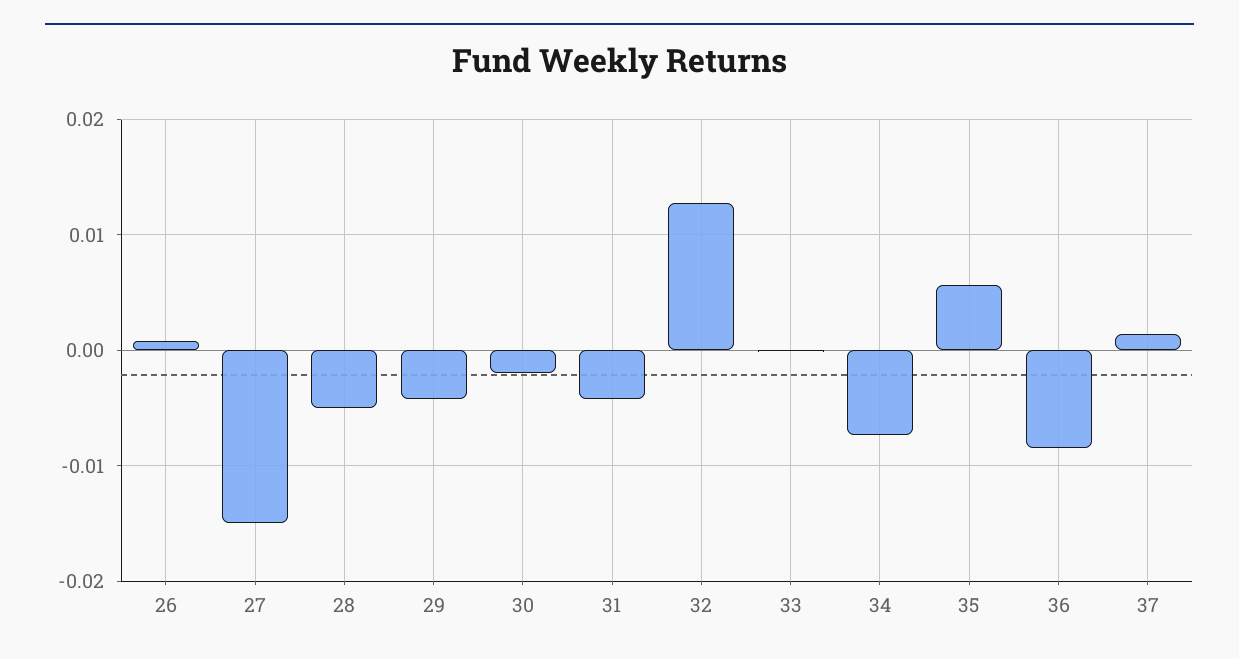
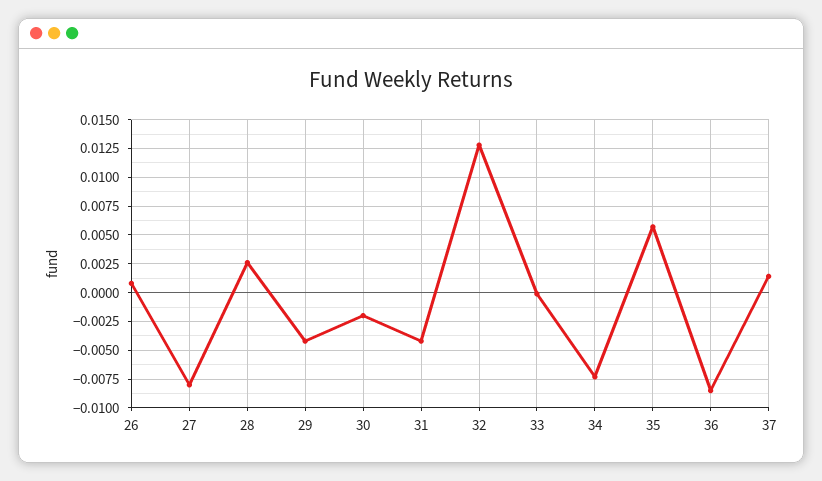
  {
    "26": 0.001,
-   "27": -0.015,
+   "27": -0.0075,
-   "28": -0.005,
+   "28": 0.0025,
    "29": -0.004,
    "30": -0.002,
    "31": -0.004,
    "32": 0.013,
    "33": 0,
    "34": -0.007,
    "35": 0.006,
    "36": -0.009,
    "37": 0.001
  }

